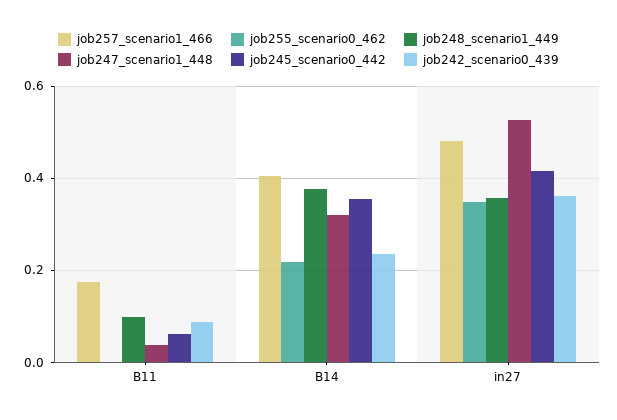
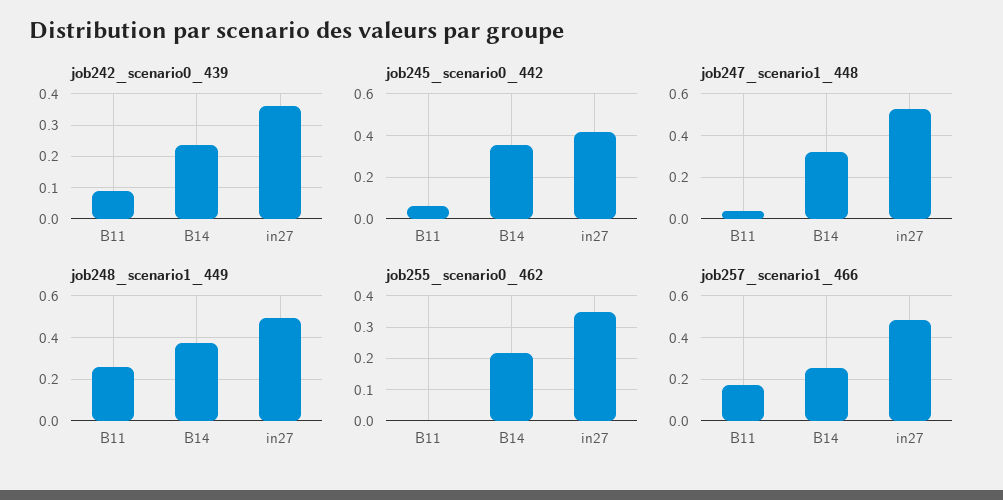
  {
    "job257_scenario1_466": {
      "B11": 0.18,
-     "B14": 0.4,
+     "B14": 0.25,
      "in27": 0.48
    },
    "job255_scenario0_462": {
      "B11": 0,
      "B14": 0.22,
      "in27": 0.34
    },
    "job248_scenario1_449": {
-     "B11": 0.1,
+     "B11": 0.25,
      "B14": 0.38,
-     "in27": 0.36
+     "in27": 0.5
    },
    "job247_scenario1_448": {
      "B11": 0.04,
      "B14": 0.32,
      "in27": 0.52
    },
    "job245_scenario0_442": {
      "B11": 0.06,
      "B14": 0.36,
      "in27": 0.42
    },
    "job242_scenario0_439": {
      "B11": 0.08,
      "B14": 0.24,
      "in27": 0.36
    }
  }

